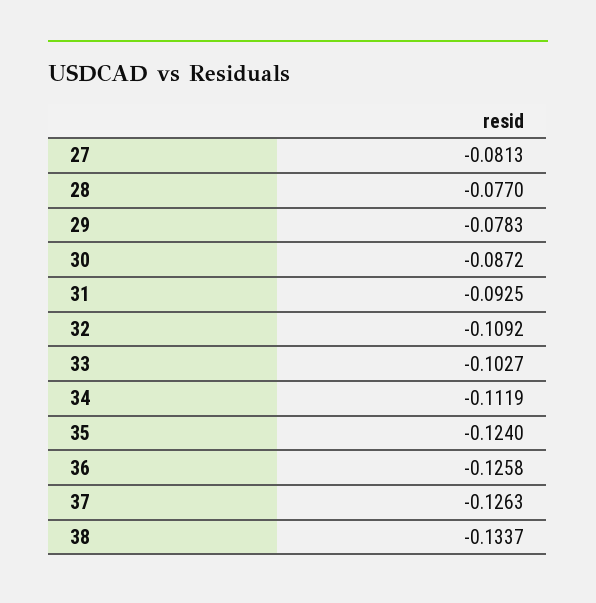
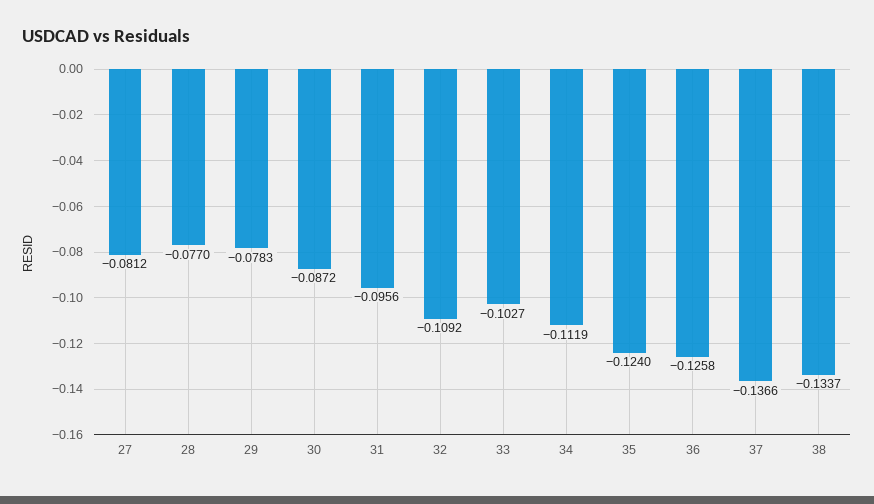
  {
-   "27": -0.0813,
+   "27": -0.0812,
    "28": -0.077,
    "29": -0.0783,
    "30": -0.0872,
-   "31": -0.0925,
+   "31": -0.0956,
    "32": -0.1092,
    "33": -0.1027,
    "34": -0.1119,
    "35": -0.124,
    "36": -0.1258,
-   "37": -0.1263,
+   "37": -0.1366,
    "38": -0.1337
  }

